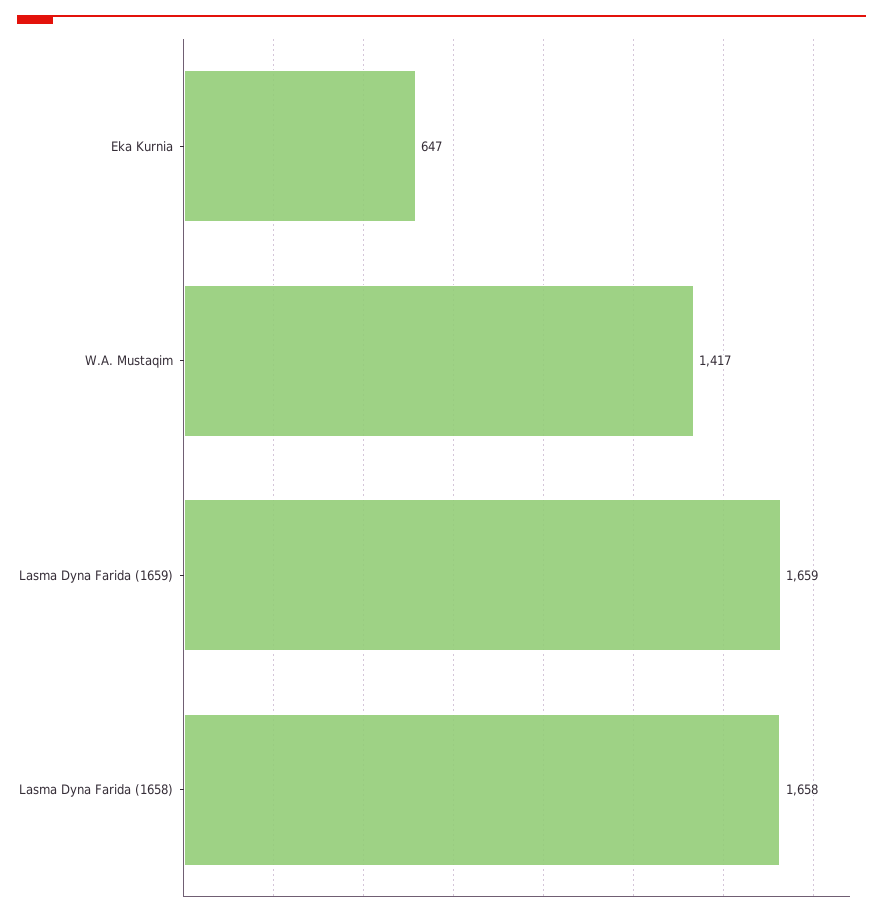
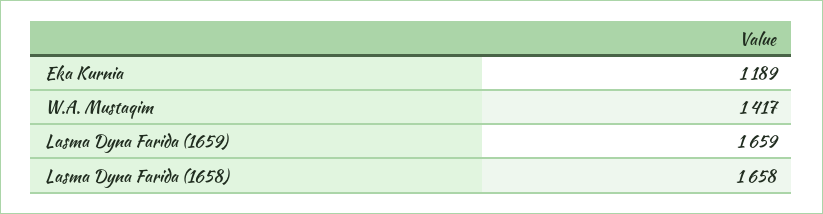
  {
-   "Eka Kurnia": 647,
+   "Eka Kurnia": 1189,
    "W.A. Mustaqim": 1417,
    "Lasma Dyna Farida (1659)": 1659,
    "Lasma Dyna Farida (1658)": 1658
  }

